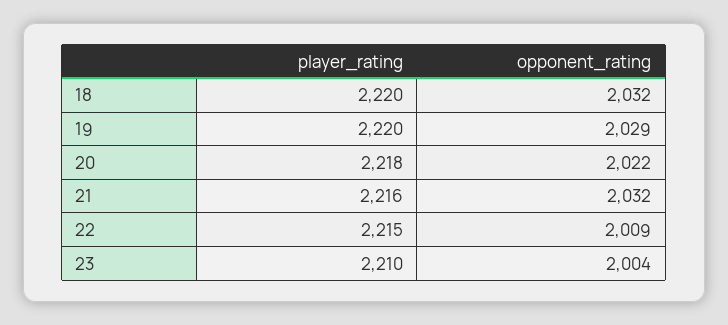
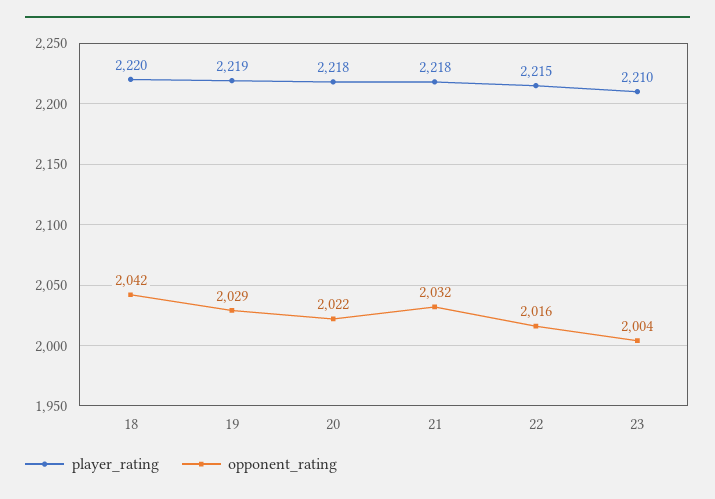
  {
    "player_rating": {
      "18": 2220,
-     "19": 2220,
+     "19": 2219,
      "20": 2218,
-     "21": 2216,
+     "21": 2218,
      "22": 2215,
      "23": 2210
    },
    "opponent_rating": {
-     "18": 2032,
+     "18": 2042,
      "19": 2029,
      "20": 2022,
      "21": 2032,
-     "22": 2009,
+     "22": 2016,
      "23": 2004
    }
  }

